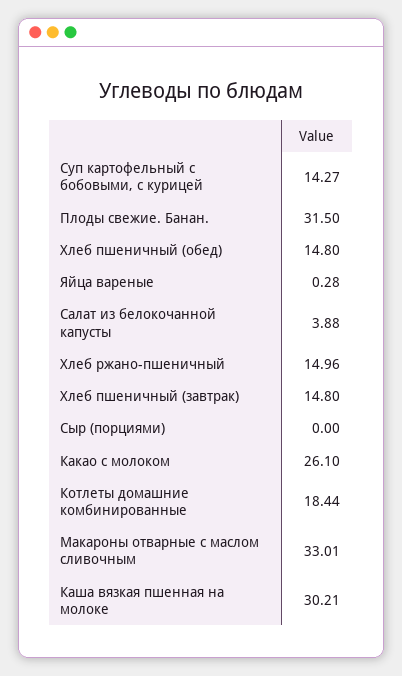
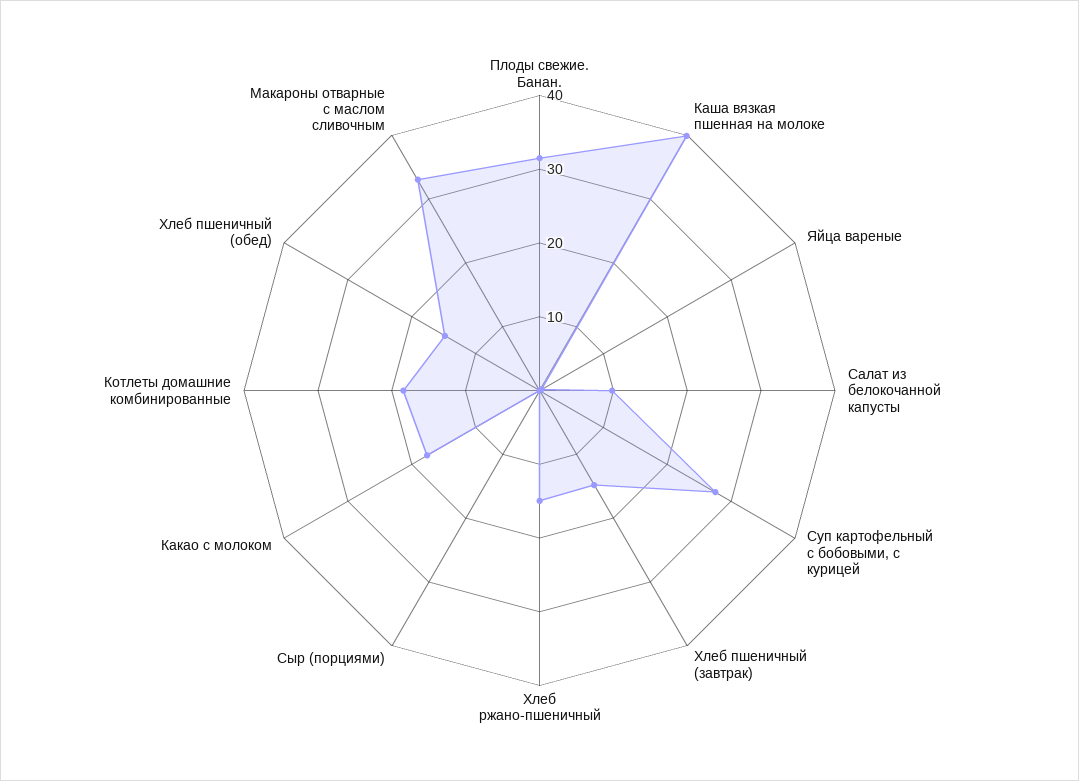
  {
-   "Суп картофельный с бобовыми, с курицей": 14.27,
+   "Суп картофельный с бобовыми, с курицей": 28,
    "Плоды свежие. Банан.": 31.5,
    "Хлеб пшеничный (обед)": 14.8,
    "Яйца вареные": 0.28,
-   "Салат из белокочанной капусты": 3.88,
+   "Салат из белокочанной капусты": 10,
    "Хлеб ржано-пшеничный": 14.96,
    "Хлеб пшеничный (завтрак)": 14.8,
    "Сыр (порциями)": 0,
-   "Какао с молоком": 26.1,
+   "Какао с молоком": 18,
    "Котлеты домашние комбинированные": 18.44,
    "Макароны отварные с маслом сливочным": 33.01,
-   "Каша вязкая пшенная на молоке": 30.21
+   "Каша вязкая пшенная на молоке": 40
  }

